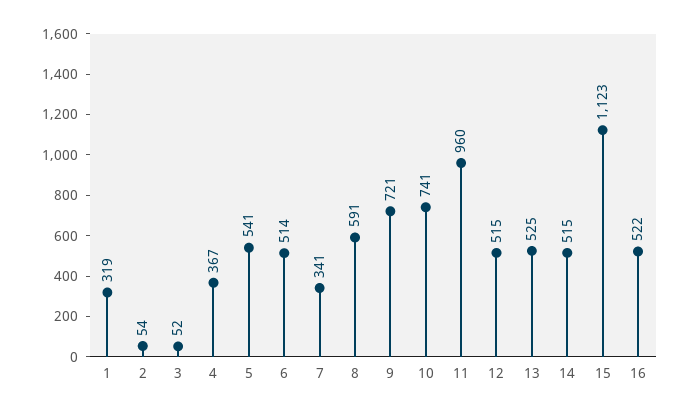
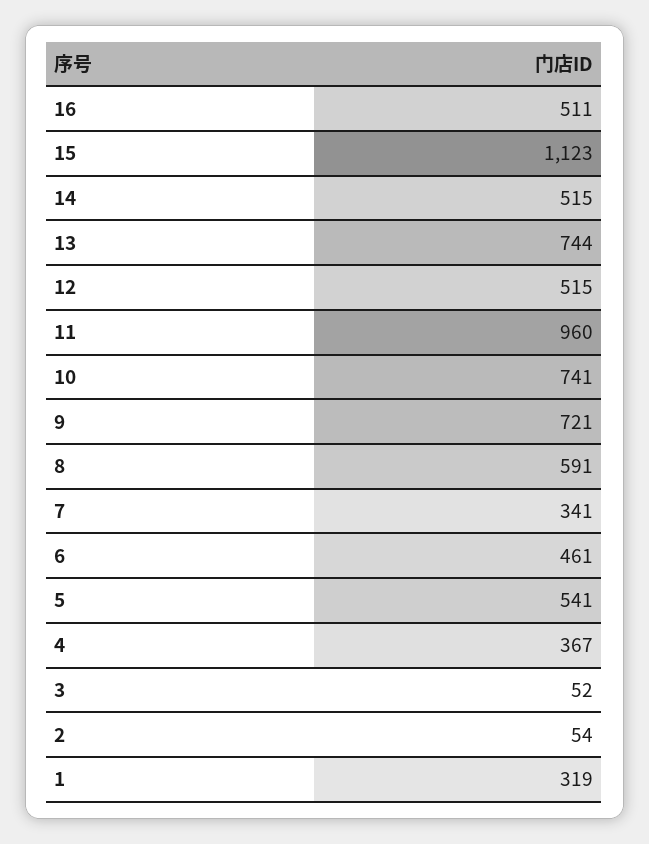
  {
    "1": 319,
    "2": 54,
    "3": 52,
    "4": 367,
    "5": 541,
-   "6": 514,
+   "6": 461,
    "7": 341,
    "8": 591,
    "9": 721,
    "10": 741,
    "11": 960,
    "12": 515,
-   "13": 525,
+   "13": 744,
    "14": 515,
    "15": 1123,
-   "16": 522
+   "16": 511
  }

